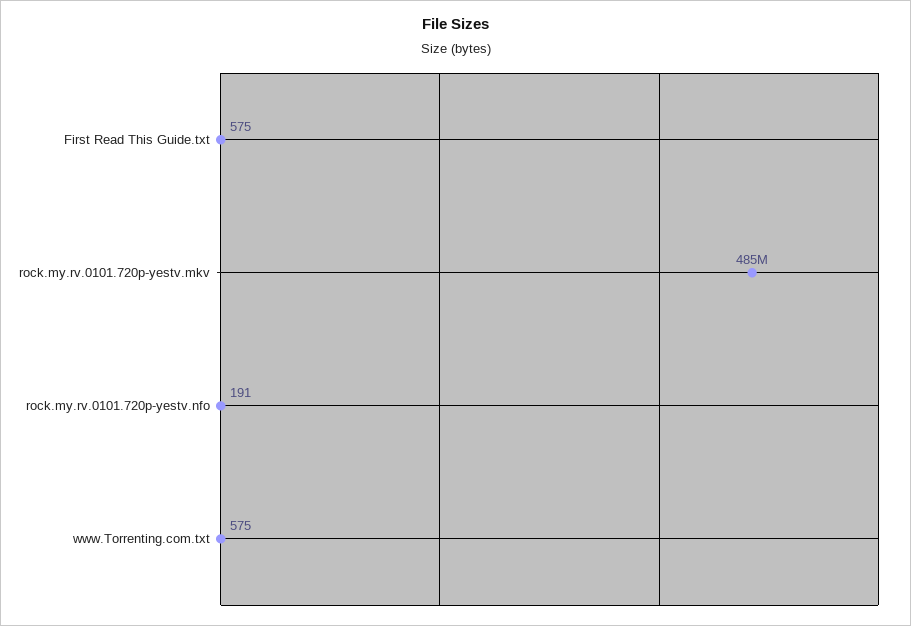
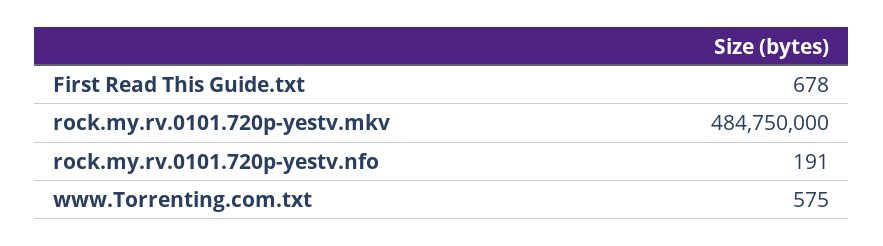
  {
-   "First Read This Guide.txt": 575,
+   "First Read This Guide.txt": 678,
    "rock.my.rv.0101.720p-yestv.mkv": 484750000,
    "rock.my.rv.0101.720p-yestv.nfo": 191,
    "www.Torrenting.com.txt": 575
  }

